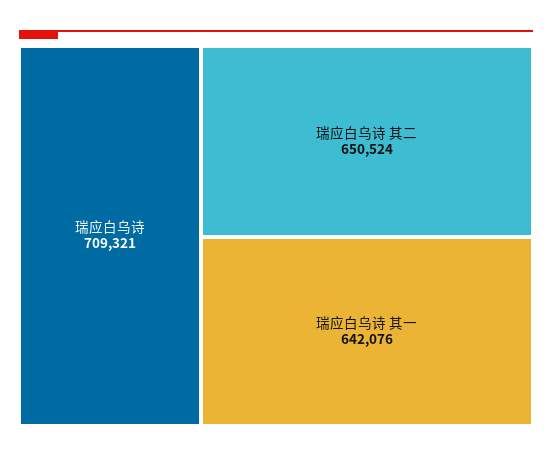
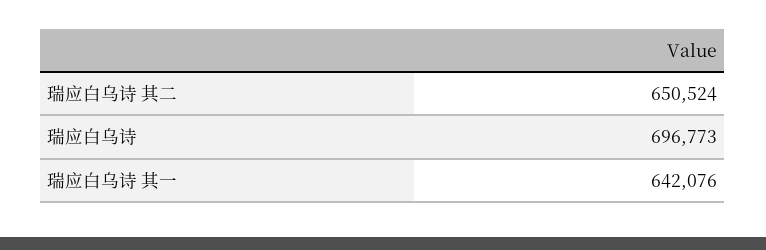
  {
-   "瑞应白乌诗": 709321,
+   "瑞应白乌诗": 696773,
    "瑞应白乌诗 其二": 650524,
    "瑞应白乌诗 其一": 642076
  }

